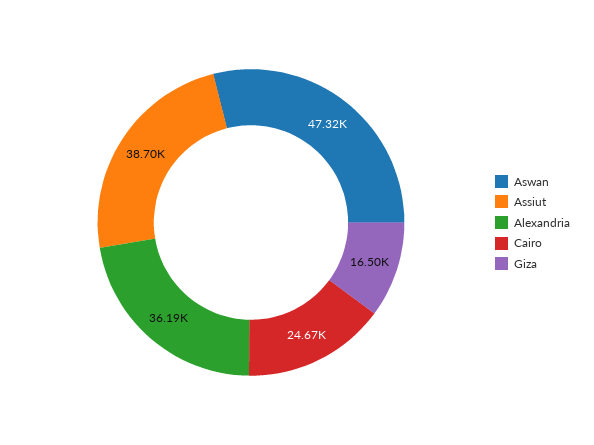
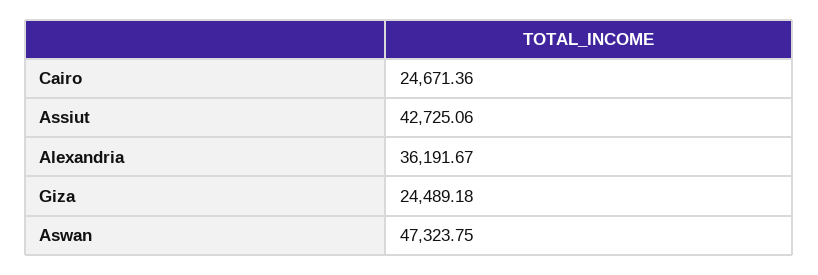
  {
    "Aswan": 47323.75,
-   "Assiut": 38700,
+   "Assiut": 42725.06,
    "Alexandria": 36191.67,
    "Cairo": 24671.36,
-   "Giza": 16500
+   "Giza": 24489.18
  }

